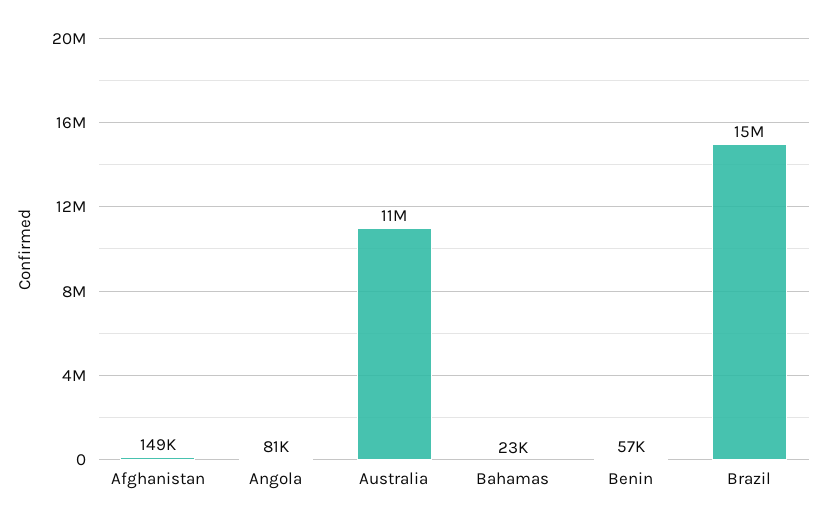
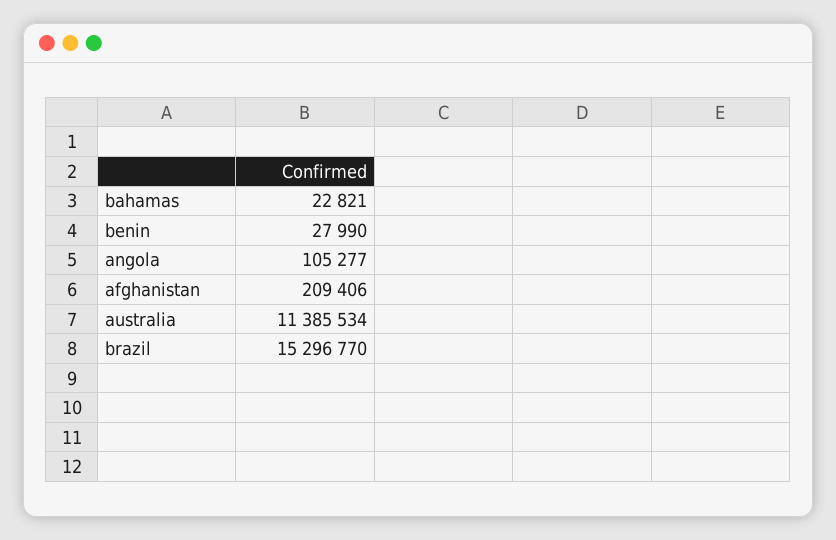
  {
-   "Afghanistan": 149000,
+   "Afghanistan": 209406,
-   "Angola": 81000,
+   "Angola": 105277,
    "Australia": 11385534,
    "Bahamas": 22821,
-   "Benin": 57000,
+   "Benin": 27990,
    "Brazil": 15296770
  }

